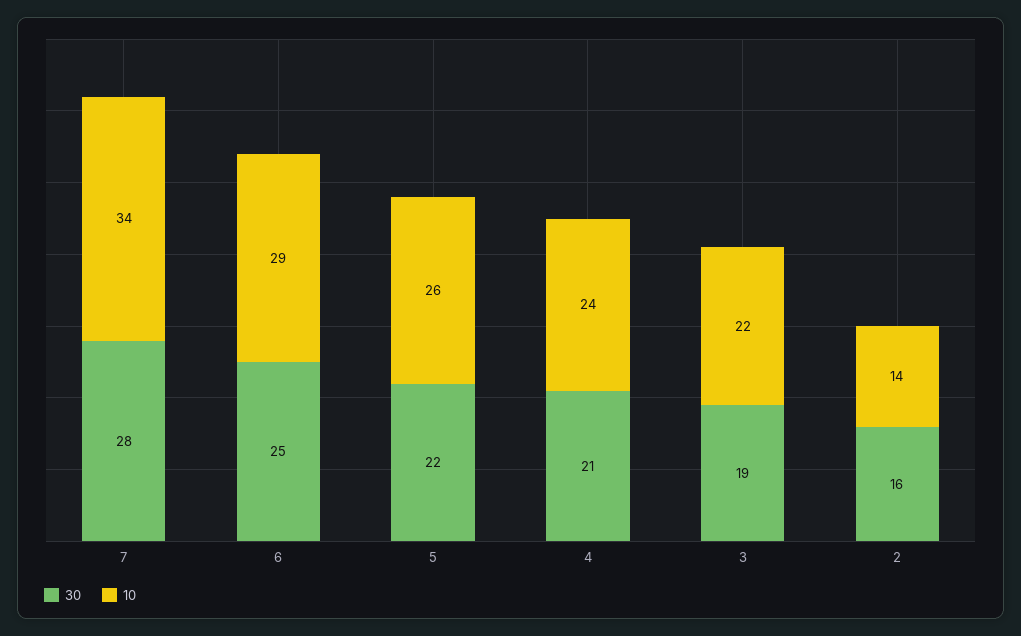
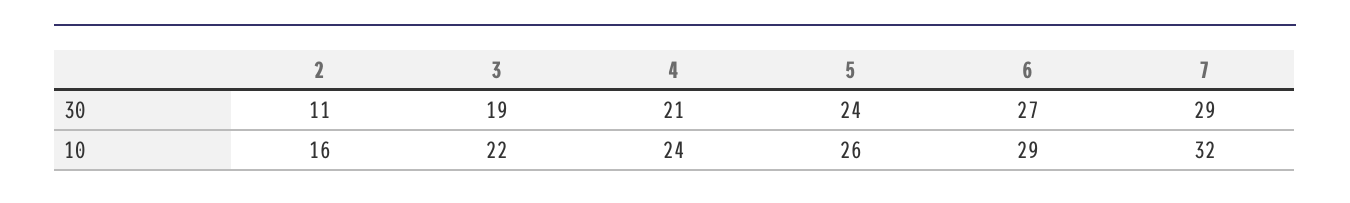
  {
    "30": {
-     "7": 28,
+     "7": 29,
-     "6": 25,
+     "6": 27,
-     "5": 22,
+     "5": 24,
      "4": 21,
      "3": 19,
-     "2": 16
+     "2": 11
    },
    "10": {
-     "7": 34,
+     "7": 32,
      "6": 29,
      "5": 26,
      "4": 24,
      "3": 22,
-     "2": 14
+     "2": 16
    }
  }

